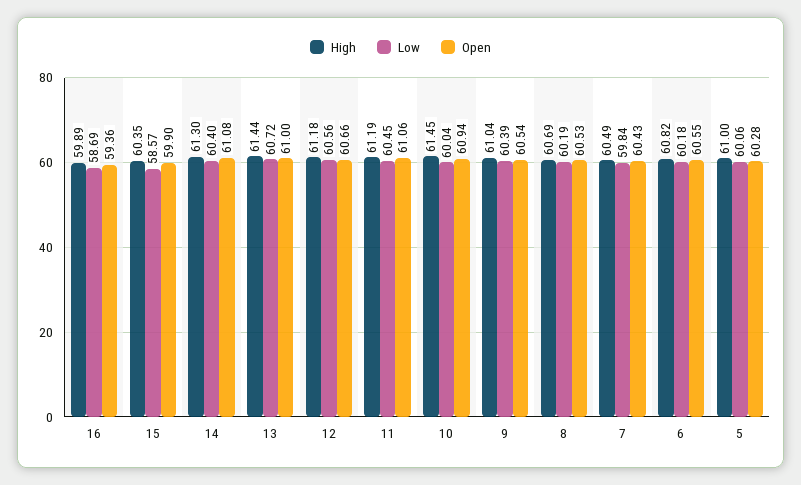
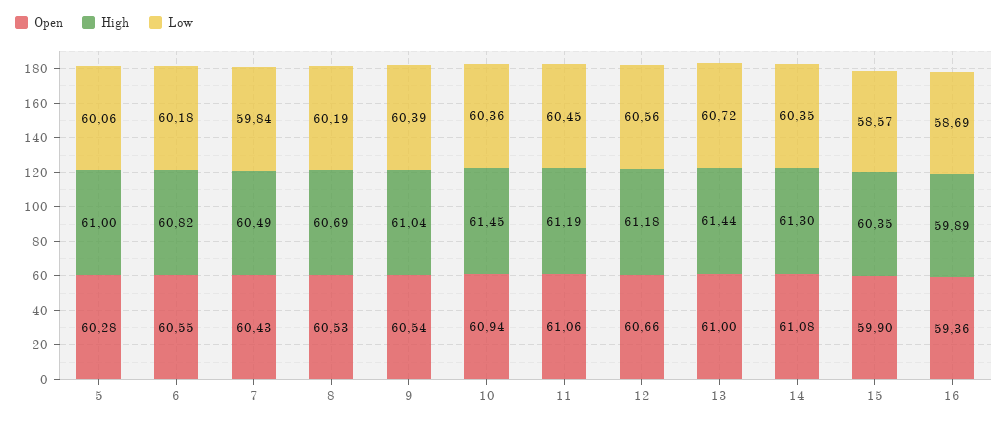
  {
    "High": {
      "16": 59.89,
      "15": 60.35,
      "14": 61.3,
      "13": 61.44,
      "12": 61.18,
      "11": 61.19,
      "10": 61.45,
      "9": 61.04,
      "8": 60.69,
      "7": 60.49,
      "6": 60.82,
      "5": 61
    },
    "Low": {
      "16": 58.69,
      "15": 58.57,
-     "14": 60.4,
+     "14": 60.35,
      "13": 60.72,
      "12": 60.56,
      "11": 60.45,
-     "10": 60.04,
+     "10": 60.36,
      "9": 60.39,
      "8": 60.19,
      "7": 59.84,
      "6": 60.18,
      "5": 60.06
    },
    "Open": {
      "16": 59.36,
      "15": 59.9,
      "14": 61.08,
      "13": 61,
      "12": 60.66,
      "11": 61.06,
      "10": 60.94,
      "9": 60.54,
      "8": 60.53,
      "7": 60.43,
      "6": 60.55,
      "5": 60.28
    }
  }

